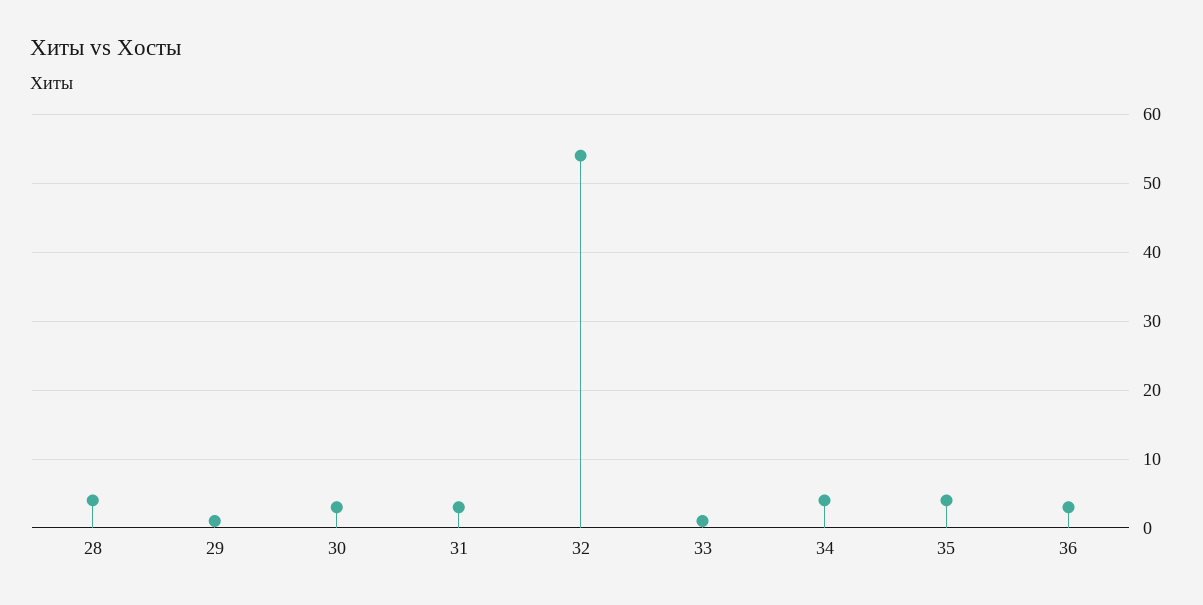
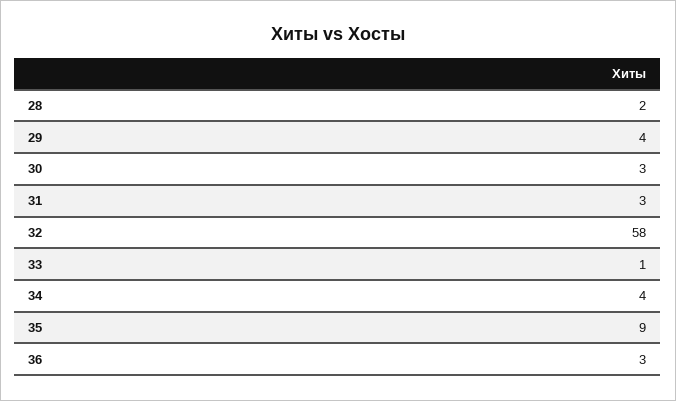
  {
-   "28": 4,
+   "28": 2,
-   "29": 1,
+   "29": 4,
    "30": 3,
    "31": 3,
-   "32": 54,
+   "32": 58,
    "33": 1,
    "34": 4,
-   "35": 4,
+   "35": 9,
    "36": 3
  }

